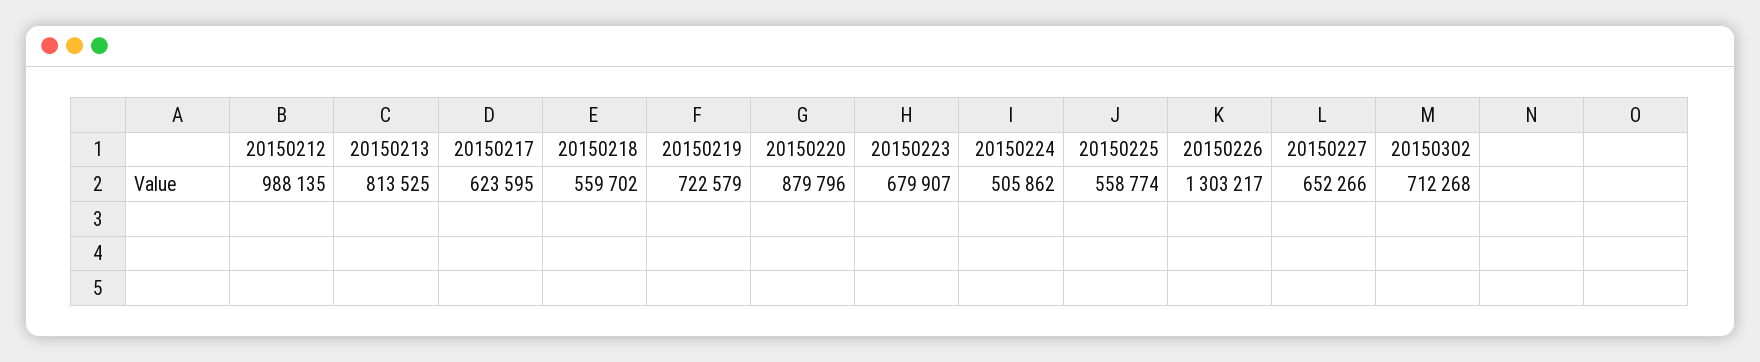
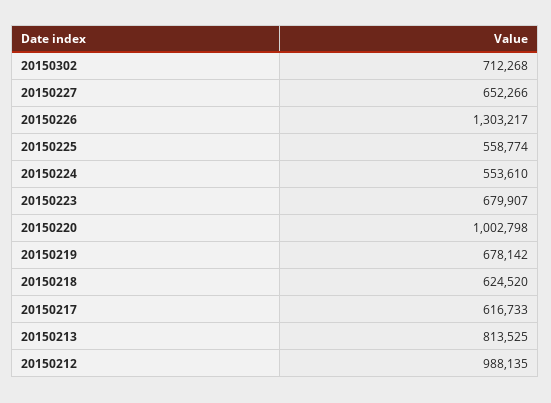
  {
    "20150212": 988135,
    "20150213": 813525,
-   "20150217": 623595,
+   "20150217": 616733,
-   "20150218": 559702,
+   "20150218": 624520,
-   "20150219": 722579,
+   "20150219": 678142,
-   "20150220": 879796,
+   "20150220": 1002798,
    "20150223": 679907,
-   "20150224": 505862,
+   "20150224": 553610,
    "20150225": 558774,
    "20150226": 1303217,
    "20150227": 652266,
    "20150302": 712268
  }

